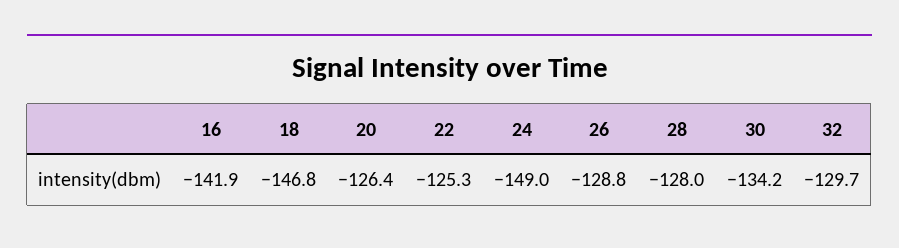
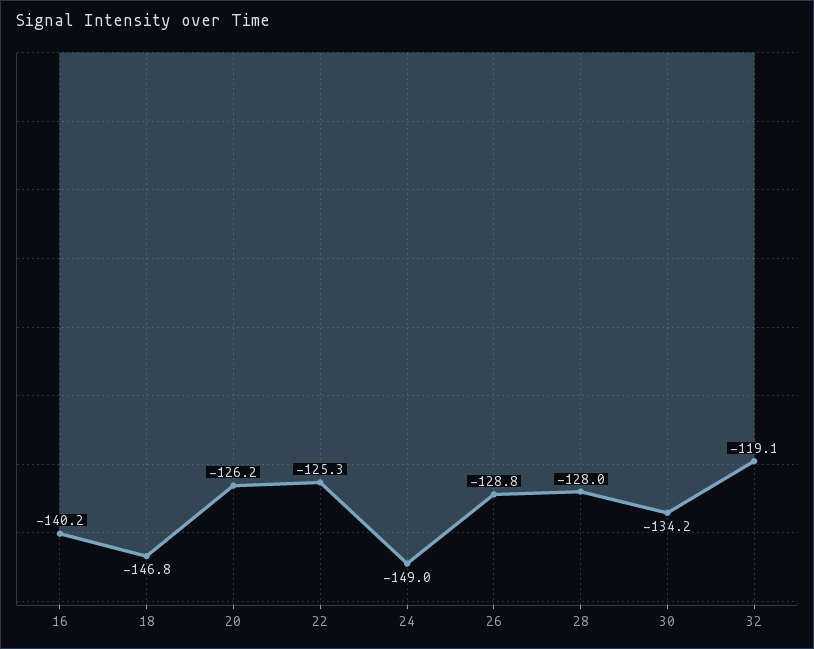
  {
-   "16": -141.9,
+   "16": -140.2,
    "18": -146.8,
-   "20": -126.4,
+   "20": -126.2,
    "22": -125.3,
    "24": -149,
    "26": -128.8,
    "28": -128,
    "30": -134.2,
-   "32": -129.7
+   "32": -119.1
  }

